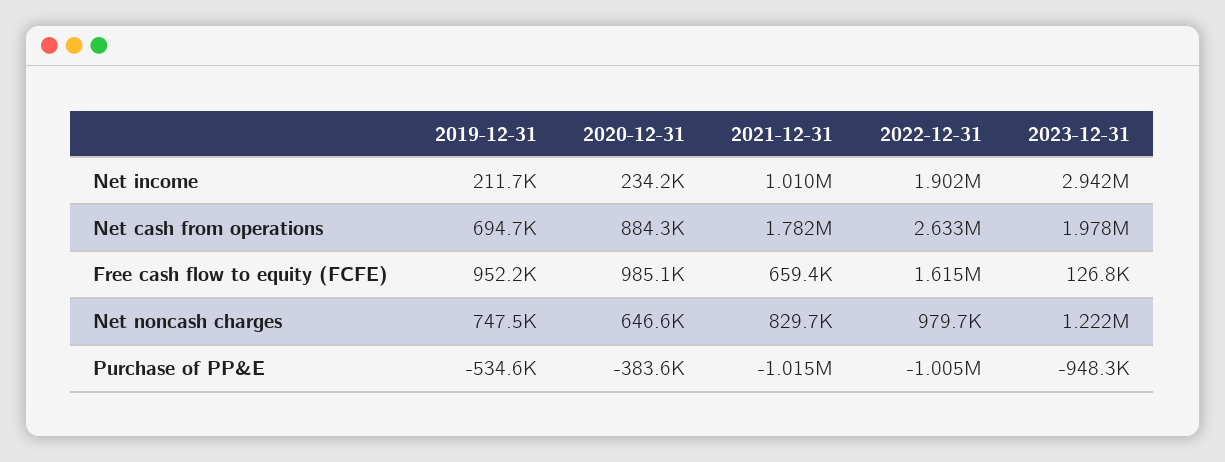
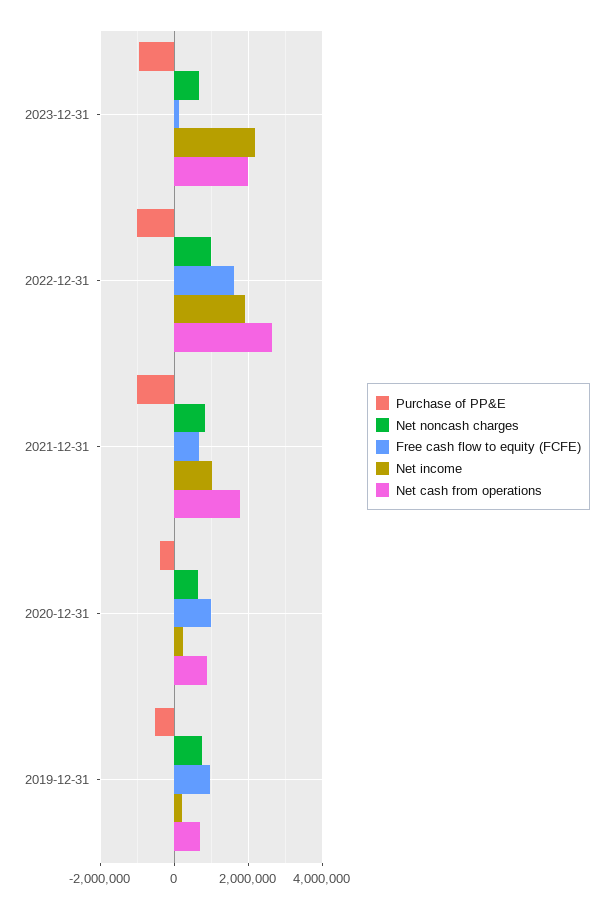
  {
    "Net income": {
      "2019-12-31": 211700,
      "2020-12-31": 234200,
      "2021-12-31": 1010000,
      "2022-12-31": 1902000,
-     "2023-12-31": 2942000
+     "2023-12-31": 2200000
    },
    "Net cash from operations": {
      "2019-12-31": 694700,
      "2020-12-31": 884300,
      "2021-12-31": 1782000,
      "2022-12-31": 2633000,
      "2023-12-31": 1978000
    },
    "Free cash flow to equity (FCFE)": {
      "2019-12-31": 952200,
      "2020-12-31": 985100,
      "2021-12-31": 659400,
      "2022-12-31": 1615000,
      "2023-12-31": 126800
    },
    "Net noncash charges": {
      "2019-12-31": 747500,
      "2020-12-31": 646600,
      "2021-12-31": 829700,
      "2022-12-31": 979700,
-     "2023-12-31": 1222000
+     "2023-12-31": 600000
    },
    "Purchase of PP&E": {
      "2019-12-31": -534600,
      "2020-12-31": -383600,
      "2021-12-31": -1015000,
      "2022-12-31": -1005000,
      "2023-12-31": -948300
    }
  }

